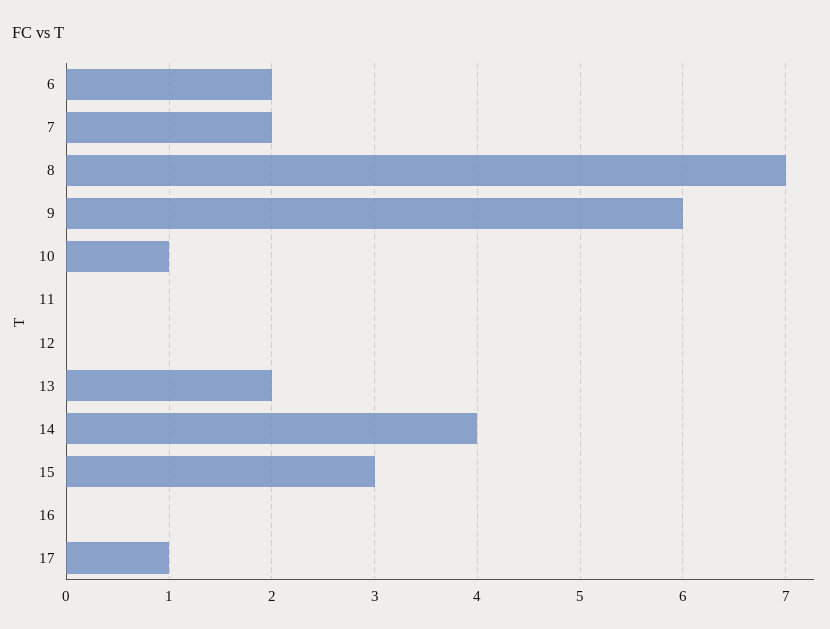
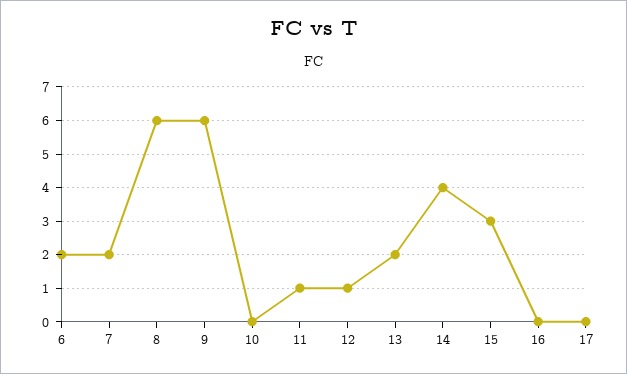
  {
    "6": 2,
    "7": 2,
-   "8": 7,
+   "8": 6,
    "9": 6,
-   "10": 1,
+   "10": 0,
-   "11": 0,
+   "11": 1,
-   "12": 0,
+   "12": 1,
    "13": 2,
    "14": 4,
    "15": 3,
    "16": 0,
-   "17": 1
+   "17": 0
  }

